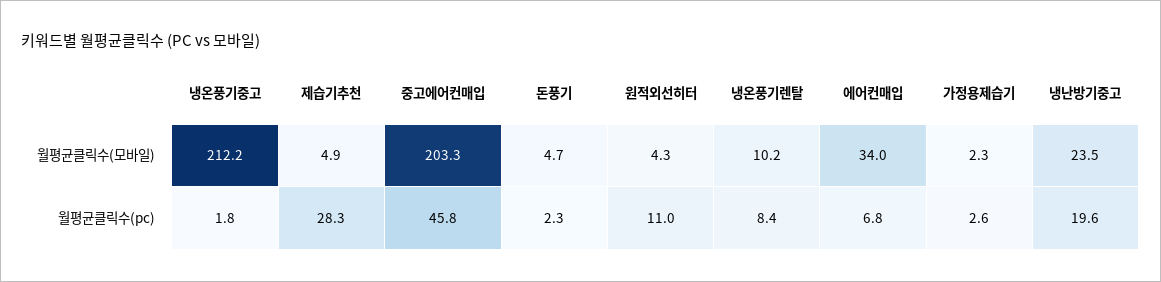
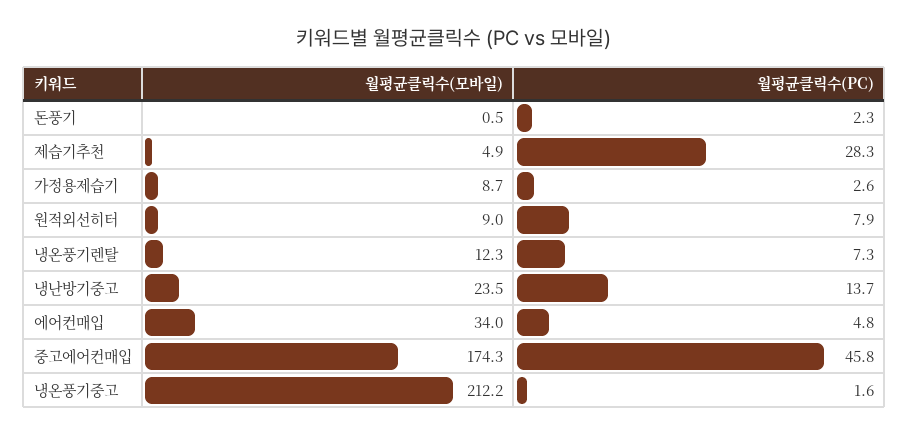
  {
    "냉온풍기중고": {
      "월평균클릭수(모바일)": 212.2,
-     "월평균클릭수(pc)": 1.8
+     "월평균클릭수(pc)": 1.6
    },
    "제습기추천": {
      "월평균클릭수(모바일)": 4.9,
      "월평균클릭수(pc)": 28.3
    },
    "중고에어컨매입": {
-     "월평균클릭수(모바일)": 203.3,
+     "월평균클릭수(모바일)": 174.3,
      "월평균클릭수(pc)": 45.8
    },
    "돈풍기": {
-     "월평균클릭수(모바일)": 4.7,
+     "월평균클릭수(모바일)": 0.5,
      "월평균클릭수(pc)": 2.3
    },
    "원적외선히터": {
-     "월평균클릭수(모바일)": 4.3,
+     "월평균클릭수(모바일)": 9,
-     "월평균클릭수(pc)": 11
+     "월평균클릭수(pc)": 7.9
    },
    "냉온풍기렌탈": {
-     "월평균클릭수(모바일)": 10.2,
+     "월평균클릭수(모바일)": 12.3,
-     "월평균클릭수(pc)": 8.4
+     "월평균클릭수(pc)": 7.3
    },
    "에어컨매입": {
      "월평균클릭수(모바일)": 34,
-     "월평균클릭수(pc)": 6.8
+     "월평균클릭수(pc)": 4.8
    },
    "가정용제습기": {
-     "월평균클릭수(모바일)": 2.3,
+     "월평균클릭수(모바일)": 8.7,
      "월평균클릭수(pc)": 2.6
    },
    "냉난방기중고": {
      "월평균클릭수(모바일)": 23.5,
-     "월평균클릭수(pc)": 19.6
+     "월평균클릭수(pc)": 13.7
    }
  }

